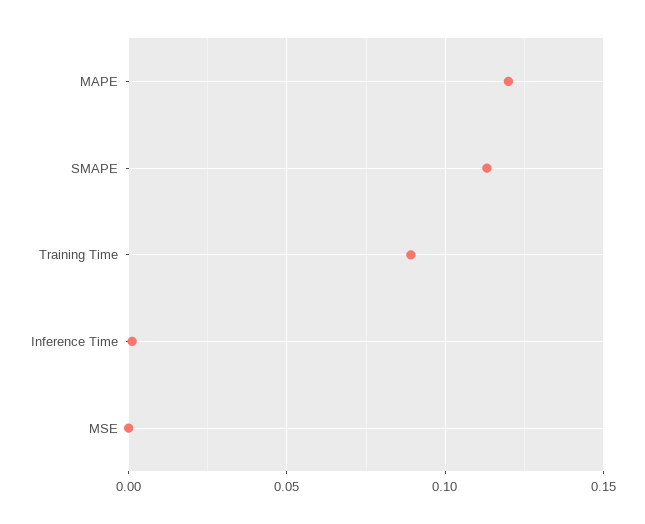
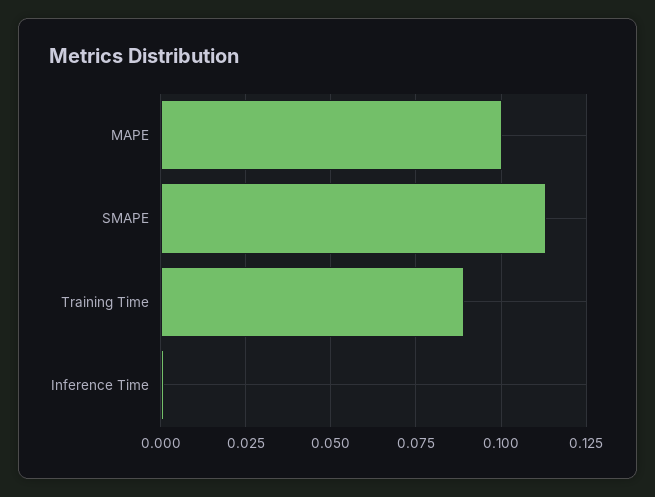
  {
-   "MAPE": 0.12,
+   "MAPE": 0.1,
    "SMAPE": 0.1125,
    "Training Time": 0.09,
-   "Inference Time": 0,
+   "Inference Time": 0
-   "MSE": 0
  }

